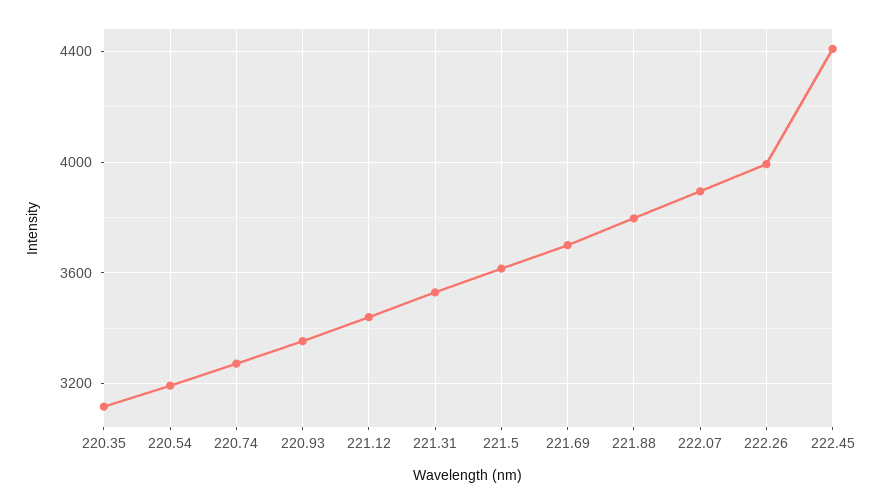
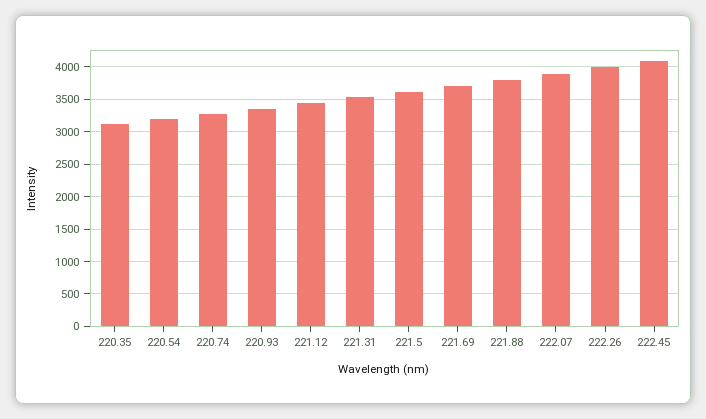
  {
    "220.35": 3100,
    "220.54": 3200,
    "220.74": 3250,
    "220.93": 3350,
    "221.12": 3450,
    "221.31": 3550,
    "221.5": 3600,
    "221.69": 3700,
    "221.88": 3800,
    "222.07": 3900,
    "222.26": 4000,
-   "222.45": 4400
+   "222.45": 4100
  }

